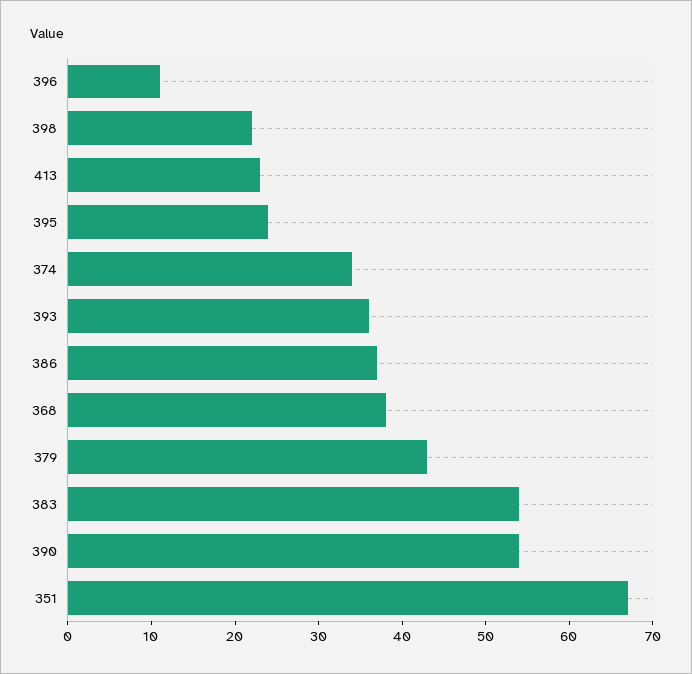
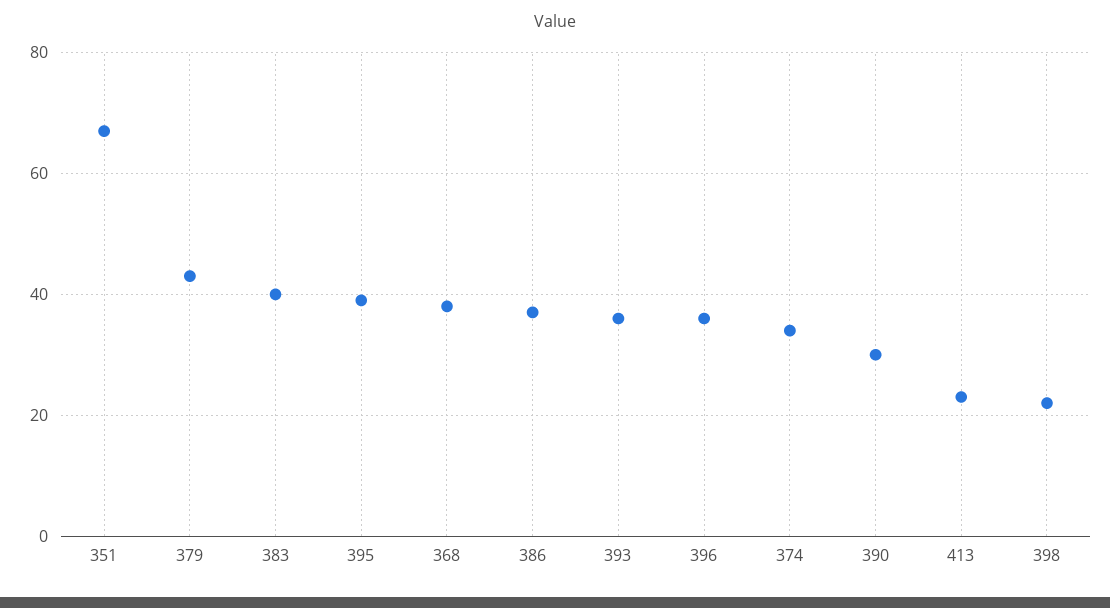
  {
-   "396": 11,
+   "396": 35,
    "398": 22,
    "413": 23,
-   "395": 24,
+   "395": 40,
    "374": 34,
    "393": 36,
    "386": 37,
    "368": 38,
    "379": 43,
-   "383": 54,
+   "383": 40,
-   "390": 54,
+   "390": 30,
    "351": 67
  }

